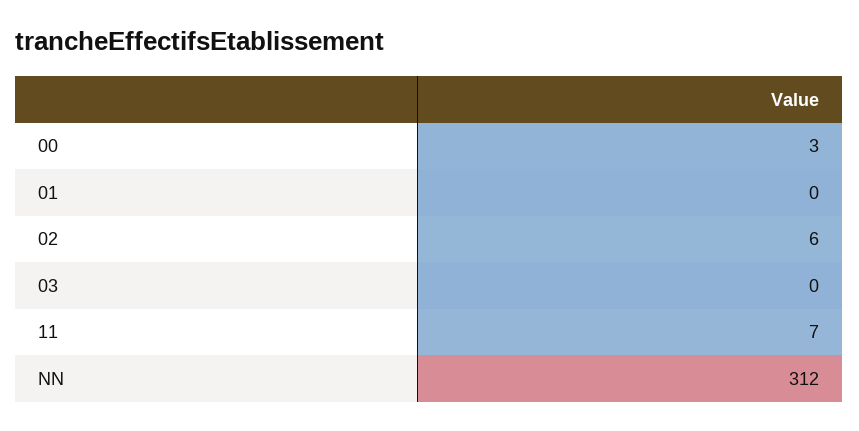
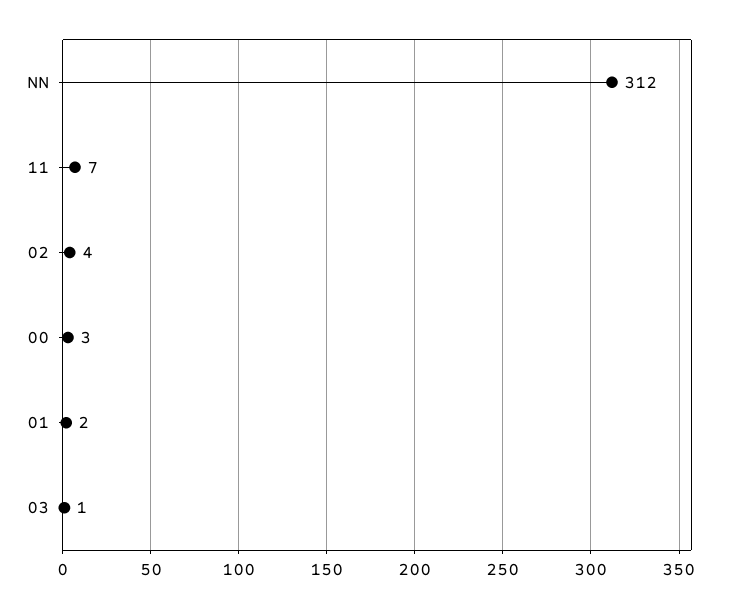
  {
    "00": 3,
-   "01": 0,
+   "01": 2,
-   "02": 6,
+   "02": 4,
-   "03": 0,
+   "03": 1,
    "11": 7,
    "NN": 312
  }

